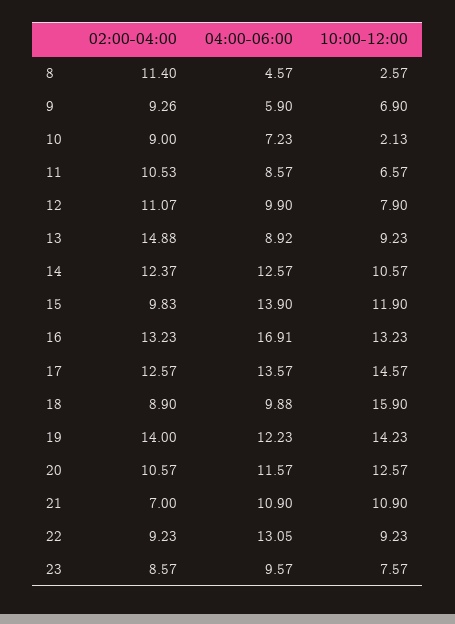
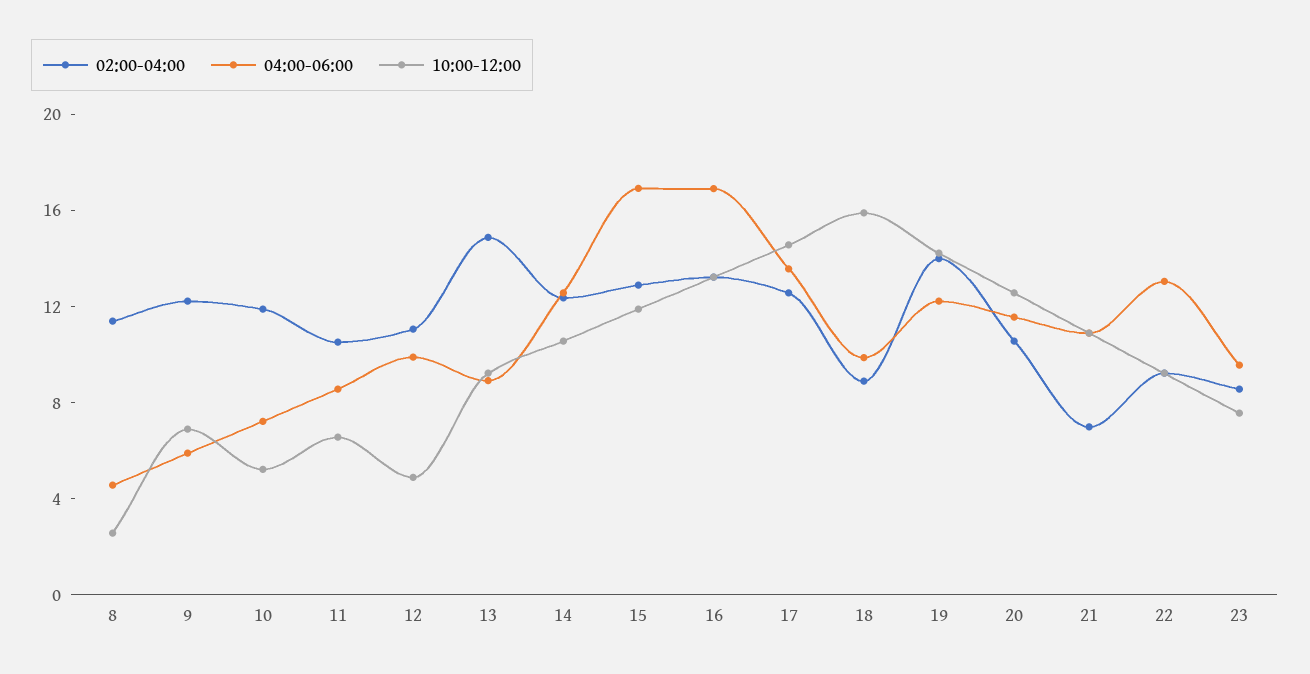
  {
    "02:00-04:00": {
      "8": 11.4,
-     "9": 9.26,
+     "9": 12,
-     "10": 9,
+     "10": 12,
      "11": 10.53,
      "12": 11.07,
      "13": 14.88,
      "14": 12.37,
-     "15": 9.83,
+     "15": 13,
      "16": 13.23,
      "17": 12.57,
      "18": 8.9,
      "19": 14,
      "20": 10.57,
      "21": 7,
      "22": 9.23,
      "23": 8.57
    },
    "04:00-06:00": {
      "8": 4.57,
      "9": 5.9,
      "10": 7.23,
      "11": 8.57,
      "12": 9.9,
      "13": 8.92,
      "14": 12.57,
-     "15": 13.9,
+     "15": 17,
      "16": 16.91,
      "17": 13.57,
      "18": 9.88,
      "19": 12.23,
      "20": 11.57,
      "21": 10.9,
      "22": 13.05,
      "23": 9.57
    },
    "10:00-12:00": {
      "8": 2.57,
      "9": 6.9,
-     "10": 2.13,
+     "10": 5,
      "11": 6.57,
-     "12": 7.9,
+     "12": 5,
      "13": 9.23,
      "14": 10.57,
      "15": 11.9,
      "16": 13.23,
      "17": 14.57,
      "18": 15.9,
      "19": 14.23,
      "20": 12.57,
      "21": 10.9,
      "22": 9.23,
      "23": 7.57
    }
  }

